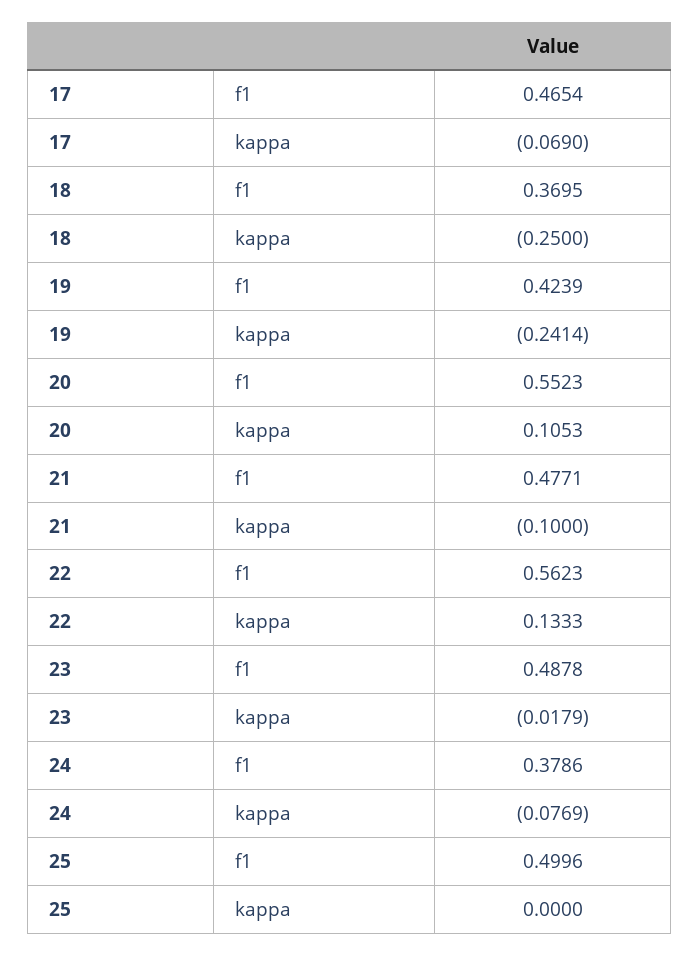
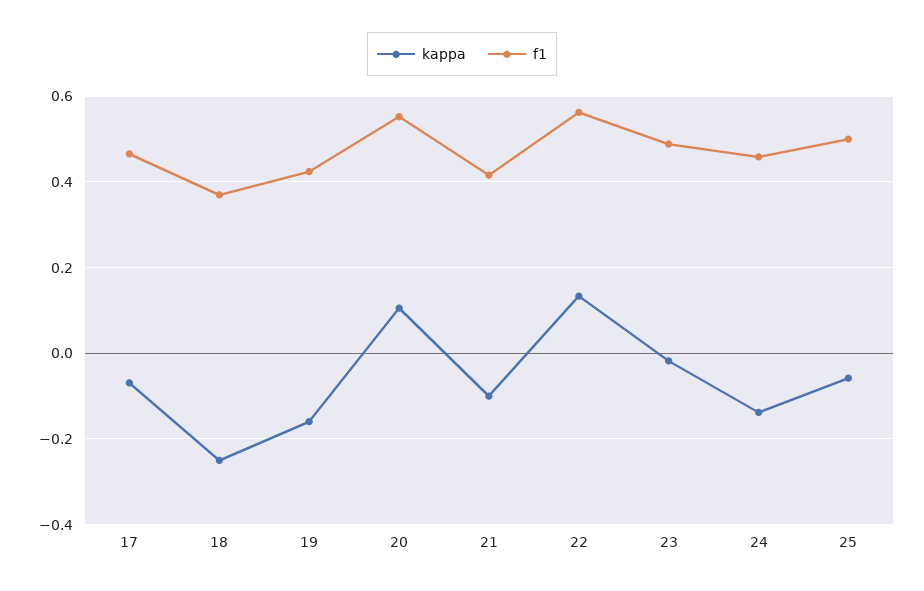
  {
    "f1": {
      "17": 0.4654,
      "18": 0.3695,
      "19": 0.4239,
      "20": 0.5523,
-     "21": 0.4771,
+     "21": 0.42,
      "22": 0.5623,
      "23": 0.4878,
-     "24": 0.3786,
+     "24": 0.46,
      "25": 0.4996
    },
    "kappa": {
      "17": -0.069,
      "18": -0.25,
-     "19": -0.2414,
+     "19": -0.16,
      "20": 0.1053,
      "21": -0.1,
      "22": 0.1333,
      "23": -0.0179,
-     "24": -0.0769,
+     "24": -0.14,
-     "25": 0
+     "25": -0.06
    }
  }

